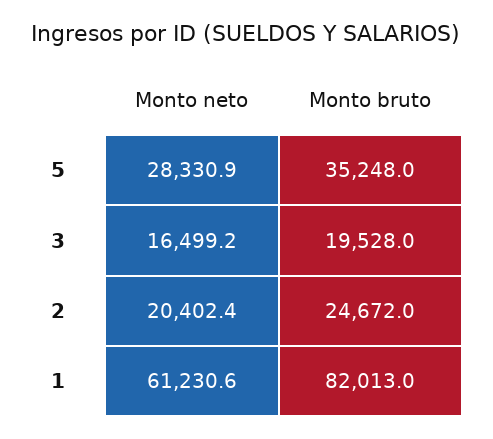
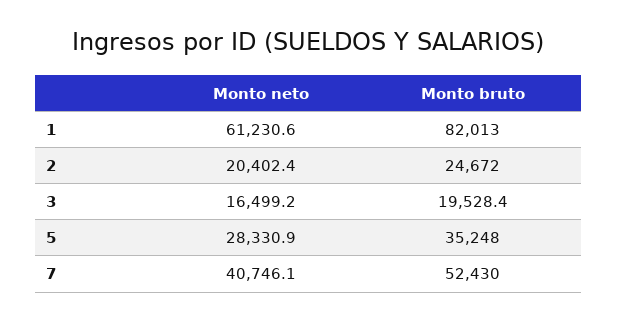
  {
    "Monto neto": {
      "5": 28330.9,
      "3": 16499.2,
      "2": 20402.4,
-     "1": 61230.6
+     "1": 61230.6,
+     "7": 40746.1
    },
    "Monto bruto": {
      "5": 35248,
-     "3": 19528,
+     "3": 19528.4,
      "2": 24672,
-     "1": 82013
+     "1": 82013,
+     "7": 52430
    }
  }

